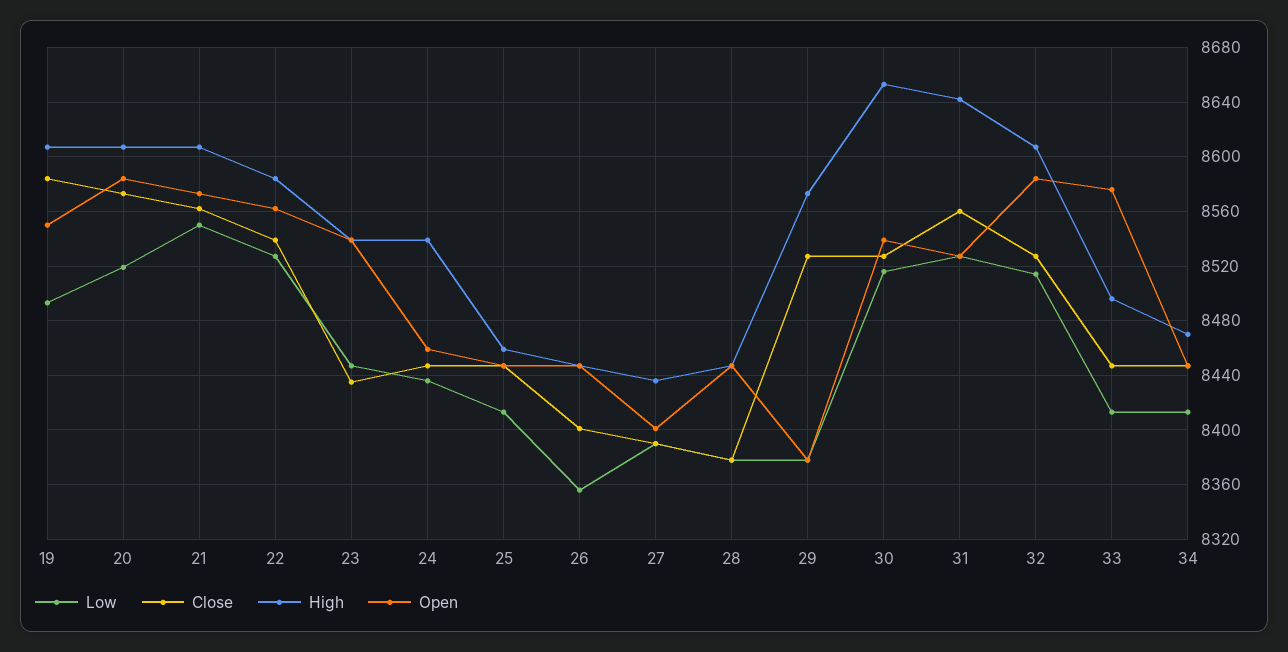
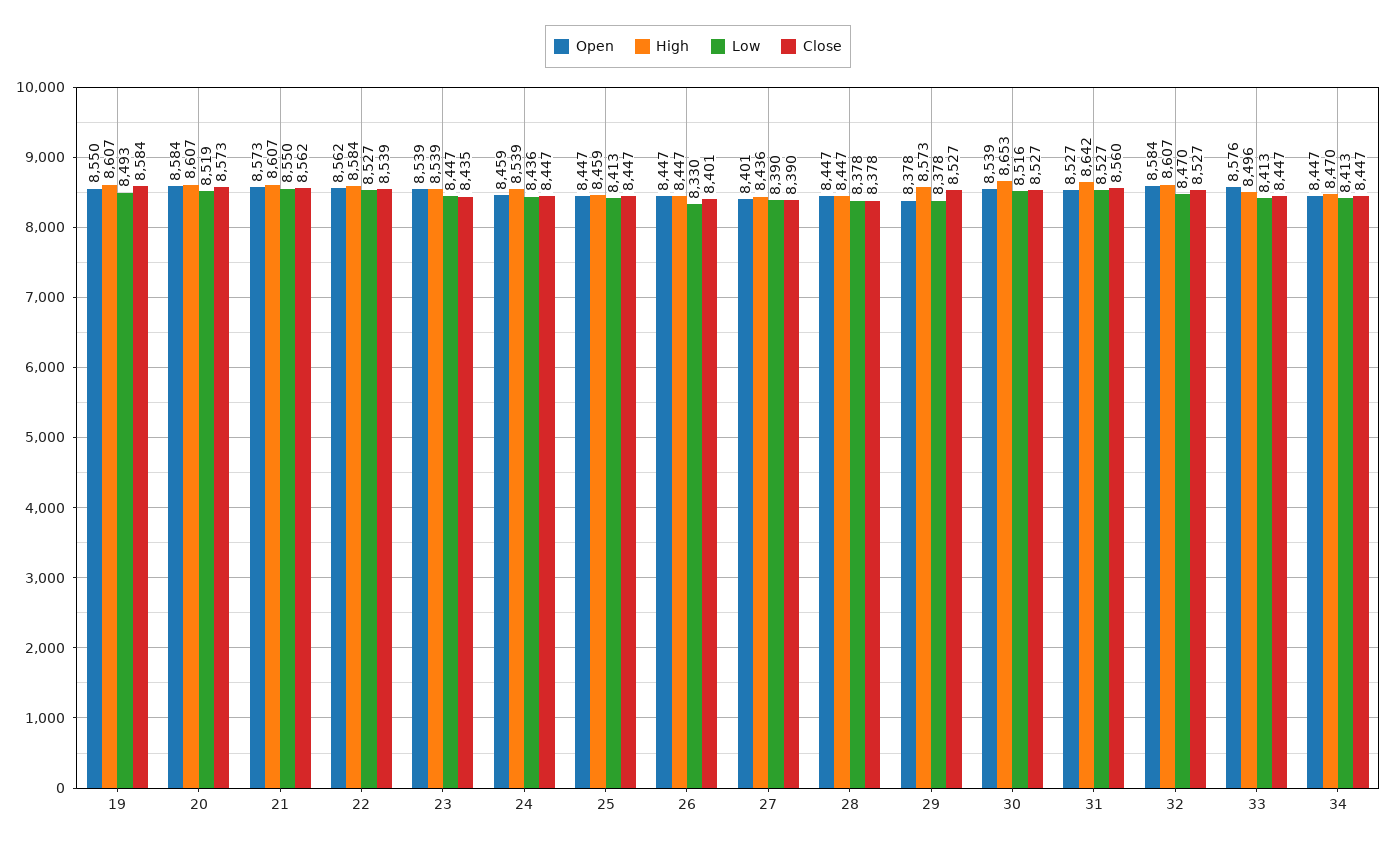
  {
    "Low": {
      "19": 8493,
      "20": 8519,
      "21": 8550,
      "22": 8527,
      "23": 8447,
      "24": 8436,
      "25": 8413,
-     "26": 8355,
+     "26": 8330,
      "27": 8390,
      "28": 8378,
      "29": 8378,
      "30": 8516,
      "31": 8527,
-     "32": 8515,
+     "32": 8470,
      "33": 8413,
      "34": 8413
    },
    "Close": {
      "19": 8584,
      "20": 8573,
      "21": 8562,
      "22": 8539,
      "23": 8435,
      "24": 8447,
      "25": 8447,
      "26": 8401,
      "27": 8390,
      "28": 8378,
      "29": 8527,
      "30": 8527,
      "31": 8560,
      "32": 8527,
      "33": 8447,
      "34": 8447
    },
    "High": {
      "19": 8607,
      "20": 8607,
      "21": 8607,
      "22": 8584,
      "23": 8539,
      "24": 8539,
      "25": 8459,
      "26": 8447,
      "27": 8436,
      "28": 8447,
      "29": 8573,
      "30": 8653,
      "31": 8642,
      "32": 8607,
      "33": 8496,
      "34": 8470
    },
    "Open": {
      "19": 8550,
      "20": 8584,
      "21": 8573,
      "22": 8562,
      "23": 8539,
      "24": 8459,
      "25": 8447,
      "26": 8447,
      "27": 8401,
      "28": 8447,
      "29": 8378,
      "30": 8539,
      "31": 8527,
      "32": 8584,
      "33": 8576,
      "34": 8447
    }
  }

